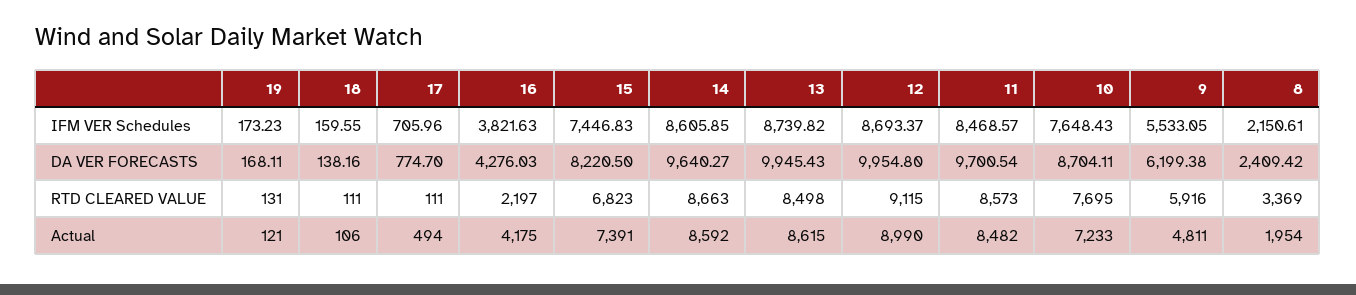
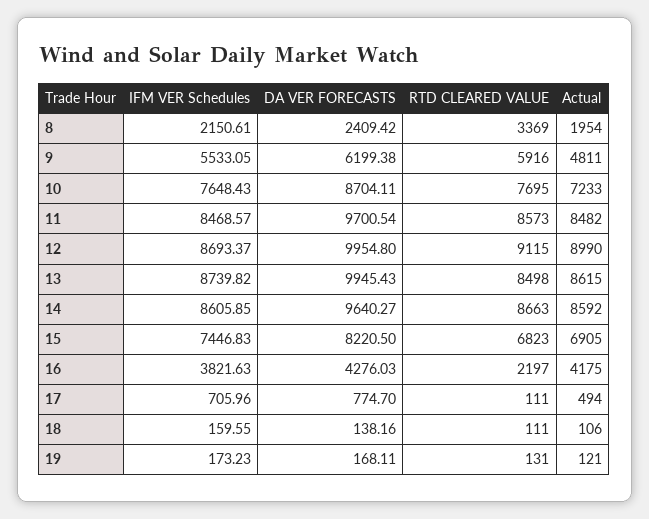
  {
    "19": {
      "IFM VER Schedules": 173.23,
      "DA VER FORECASTS": 168.11,
      "RTD CLEARED VALUE": 131,
      "Actual": 121
    },
    "18": {
      "IFM VER Schedules": 159.55,
      "DA VER FORECASTS": 138.16,
      "RTD CLEARED VALUE": 111,
      "Actual": 106
    },
    "17": {
      "IFM VER Schedules": 705.96,
      "DA VER FORECASTS": 774.7,
      "RTD CLEARED VALUE": 111,
      "Actual": 494
    },
    "16": {
      "IFM VER Schedules": 3821.63,
      "DA VER FORECASTS": 4276.03,
      "RTD CLEARED VALUE": 2197,
      "Actual": 4175
    },
    "15": {
      "IFM VER Schedules": 7446.83,
      "DA VER FORECASTS": 8220.5,
      "RTD CLEARED VALUE": 6823,
-     "Actual": 7391
+     "Actual": 6905
    },
    "14": {
      "IFM VER Schedules": 8605.85,
      "DA VER FORECASTS": 9640.27,
      "RTD CLEARED VALUE": 8663,
      "Actual": 8592
    },
    "13": {
      "IFM VER Schedules": 8739.82,
      "DA VER FORECASTS": 9945.43,
      "RTD CLEARED VALUE": 8498,
      "Actual": 8615
    },
    "12": {
      "IFM VER Schedules": 8693.37,
      "DA VER FORECASTS": 9954.8,
      "RTD CLEARED VALUE": 9115,
      "Actual": 8990
    },
    "11": {
      "IFM VER Schedules": 8468.57,
      "DA VER FORECASTS": 9700.54,
      "RTD CLEARED VALUE": 8573,
      "Actual": 8482
    },
    "10": {
      "IFM VER Schedules": 7648.43,
      "DA VER FORECASTS": 8704.11,
      "RTD CLEARED VALUE": 7695,
      "Actual": 7233
    },
    "9": {
      "IFM VER Schedules": 5533.05,
      "DA VER FORECASTS": 6199.38,
      "RTD CLEARED VALUE": 5916,
      "Actual": 4811
    },
    "8": {
      "IFM VER Schedules": 2150.61,
      "DA VER FORECASTS": 2409.42,
      "RTD CLEARED VALUE": 3369,
      "Actual": 1954
    }
  }

